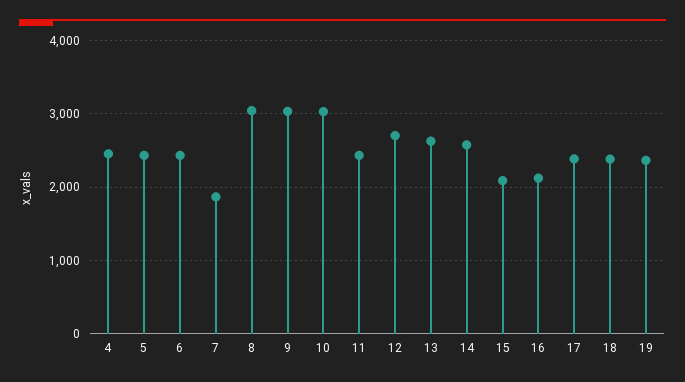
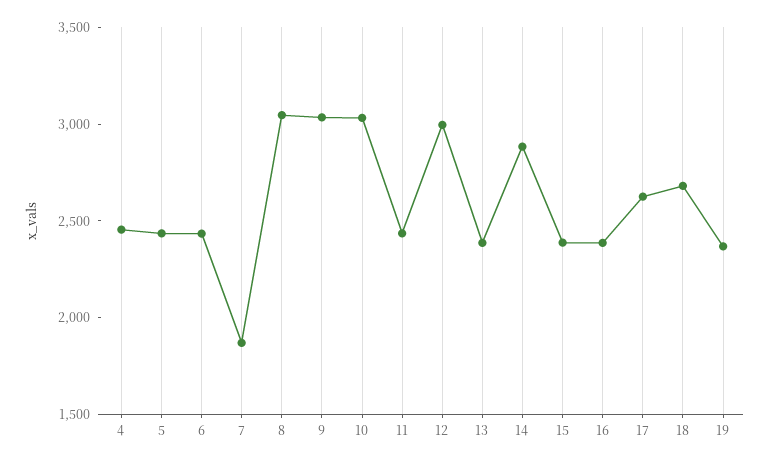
  {
    "4": 2500,
    "5": 2400,
    "6": 2400,
    "7": 1900,
    "8": 3000,
    "9": 3000,
    "10": 3000,
    "11": 2400,
-   "12": 2700,
+   "12": 3000,
-   "13": 2600,
+   "13": 2400,
-   "14": 2600,
+   "14": 2900,
-   "15": 2100,
+   "15": 2400,
-   "16": 2100,
+   "16": 2400,
-   "17": 2400,
+   "17": 2600,
-   "18": 2400,
+   "18": 2700,
    "19": 2400
  }

